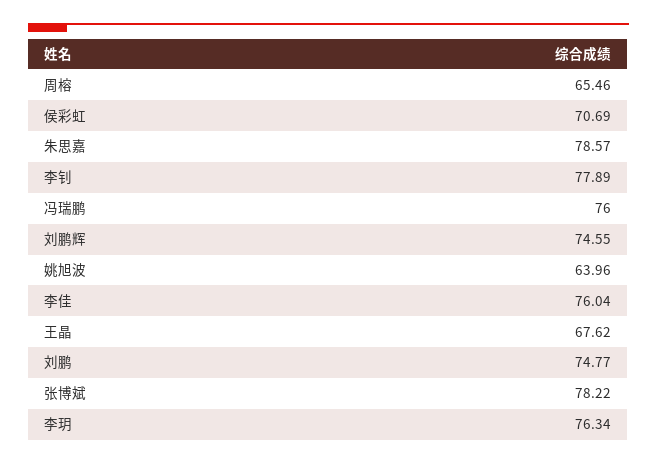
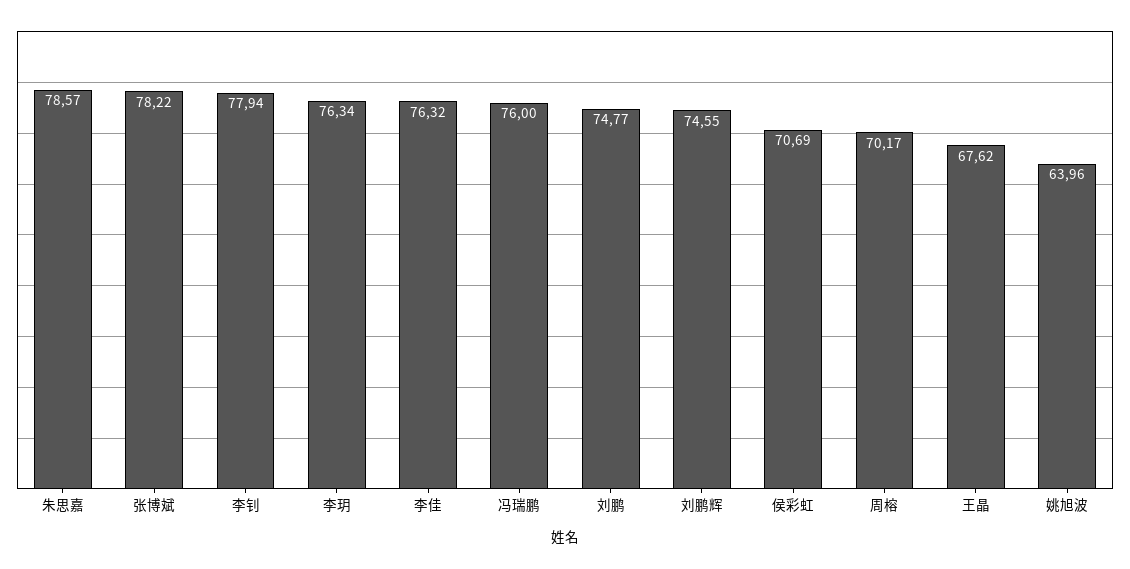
  {
-   "周榕": 65.46,
+   "周榕": 70.17,
    "侯彩虹": 70.69,
    "朱思嘉": 78.57,
-   "李钊": 77.89,
+   "李钊": 77.94,
    "冯瑞鹏": 76,
    "刘鹏辉": 74.55,
    "姚旭波": 63.96,
-   "李佳": 76.04,
+   "李佳": 76.32,
    "王晶": 67.62,
    "刘鹏": 74.77,
    "张博斌": 78.22,
    "李玥": 76.34
  }

